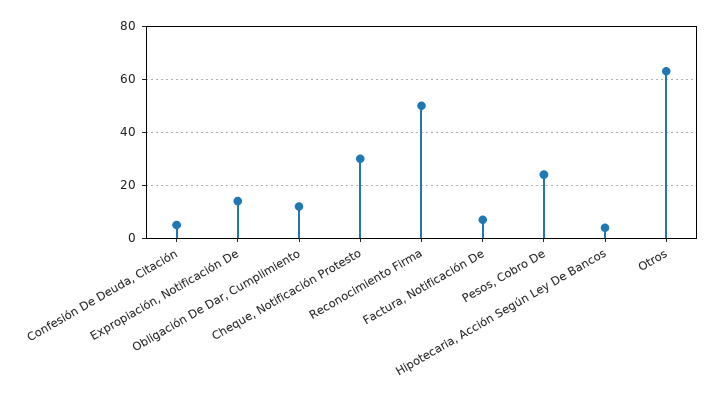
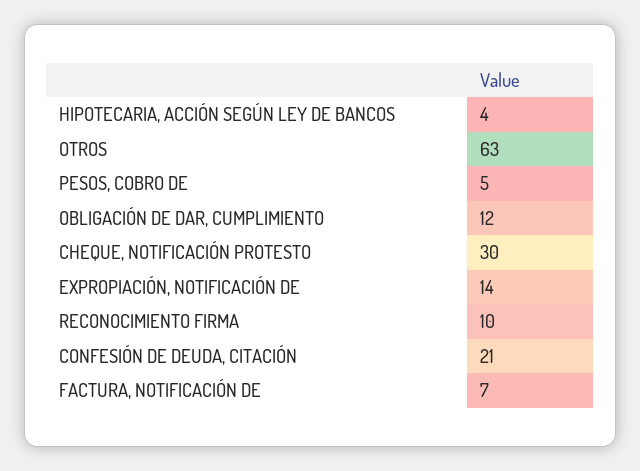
  {
-   "Confesión De Deuda, Citación": 5,
+   "Confesión De Deuda, Citación": 21,
    "Expropiación, Notificación De": 14,
    "Obligación De Dar, Cumplimiento": 12,
    "Cheque, Notificación Protesto": 30,
-   "Reconocimiento Firma": 50,
+   "Reconocimiento Firma": 10,
    "Factura, Notificación De": 7,
-   "Pesos, Cobro De": 25,
+   "Pesos, Cobro De": 5,
    "Hipotecaria, Acción Según Ley De Bancos": 4,
    "Otros": 63
  }

